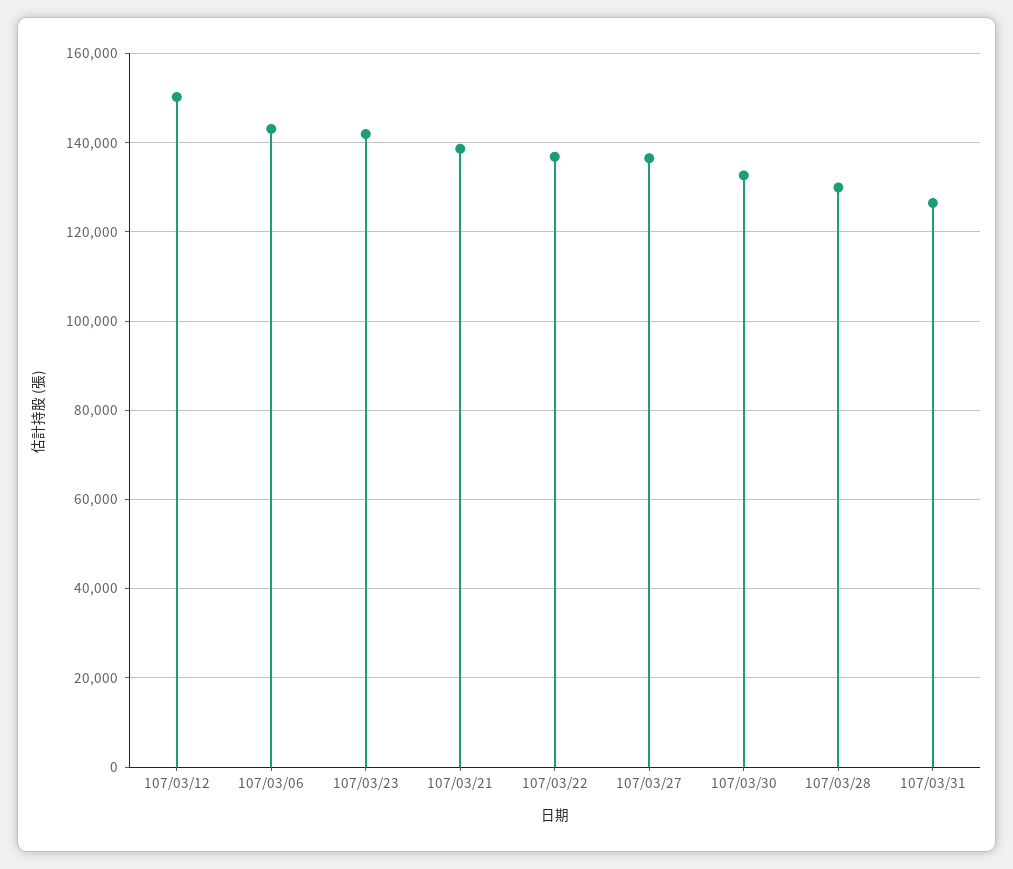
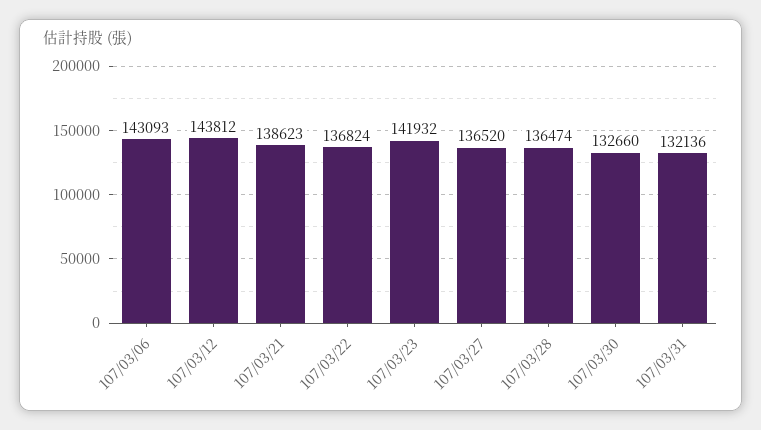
  {
-   "107/03/12": 150000,
+   "107/03/12": 143812,
    "107/03/06": 143093,
    "107/03/23": 141932,
    "107/03/21": 138623,
    "107/03/22": 136824,
    "107/03/27": 136520,
    "107/03/30": 132660,
-   "107/03/28": 130000,
+   "107/03/28": 136474,
-   "107/03/31": 126000
+   "107/03/31": 132136
  }

